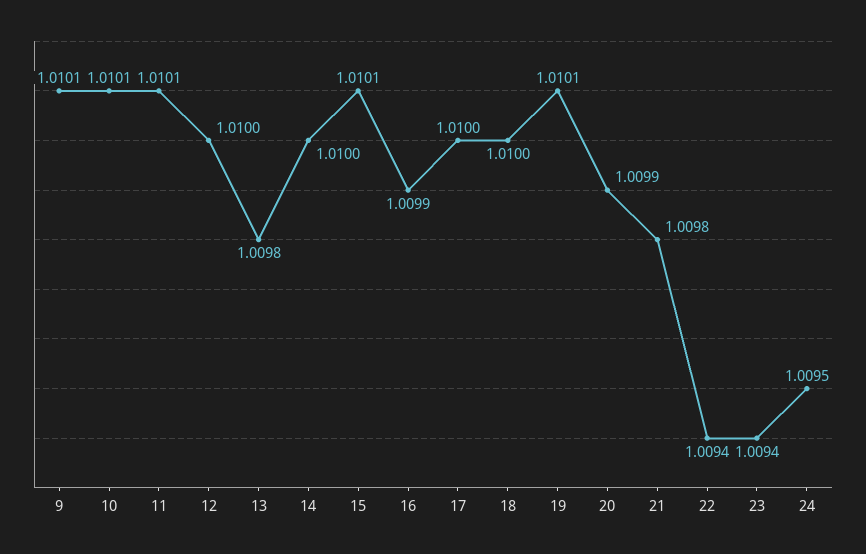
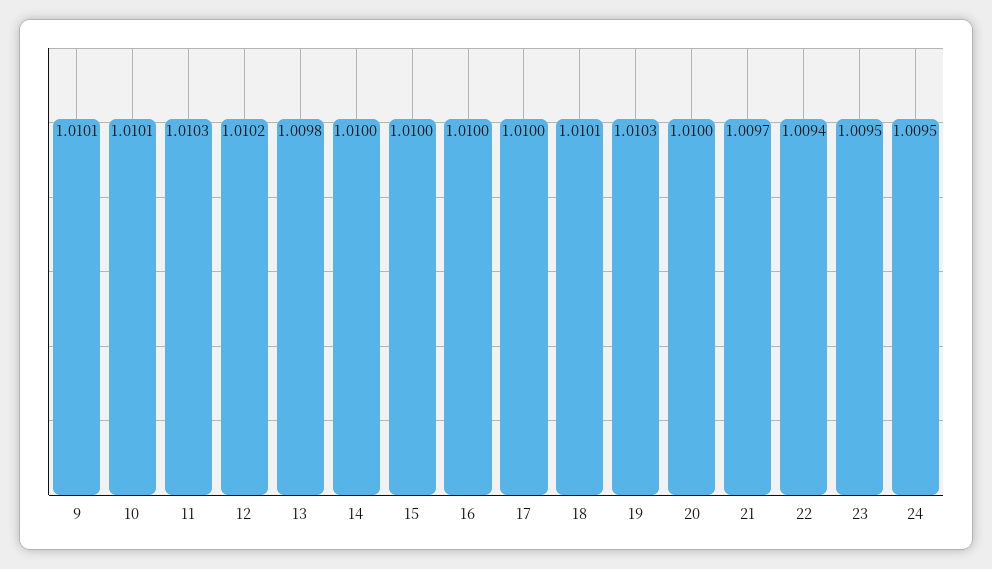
  {
    "9": 1.0101,
    "10": 1.0101,
-   "11": 1.0101,
+   "11": 1.0103,
-   "12": 1.01,
+   "12": 1.0102,
    "13": 1.0098,
    "14": 1.01,
-   "15": 1.0101,
+   "15": 1.01,
-   "16": 1.0099,
+   "16": 1.01,
    "17": 1.01,
-   "18": 1.01,
+   "18": 1.0101,
-   "19": 1.0101,
+   "19": 1.0103,
-   "20": 1.0099,
+   "20": 1.01,
-   "21": 1.0098,
+   "21": 1.0097,
    "22": 1.0094,
-   "23": 1.0094,
+   "23": 1.0095,
    "24": 1.0095
  }

